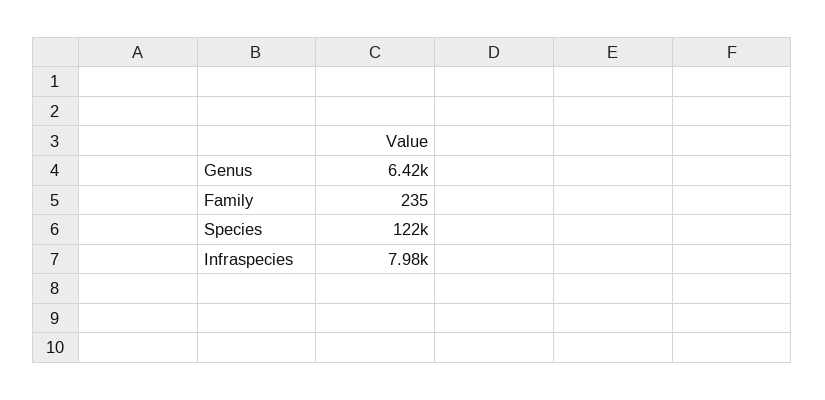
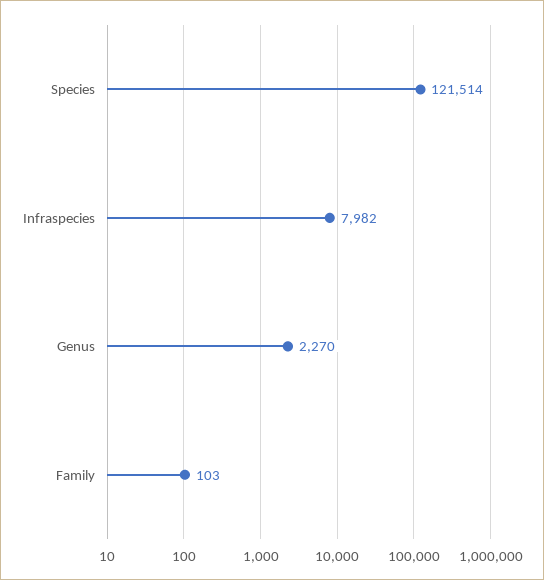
  {
-   "Genus": 6420,
+   "Genus": 2270,
-   "Family": 235,
+   "Family": 103,
    "Species": 121514,
    "Infraspecies": 7982
  }

